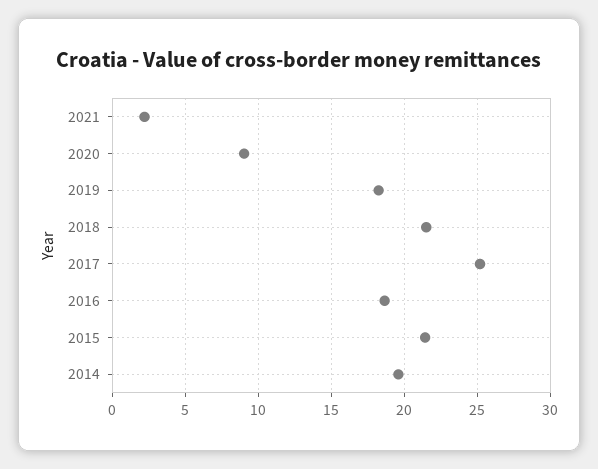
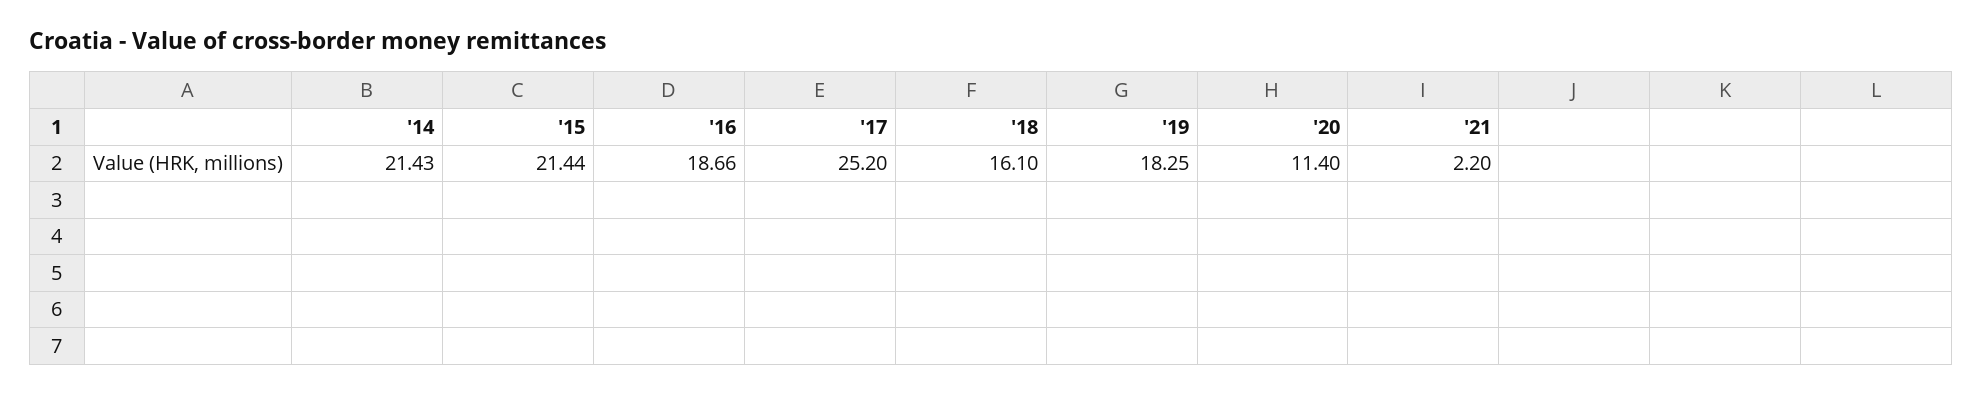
  {
    "2021": 2.2,
-   "2020": 9,
+   "2020": 11.4,
    "2019": 18.25,
-   "2018": 21.5,
+   "2018": 16.1,
    "2017": 25.2,
    "2016": 18.66,
    "2015": 21.44,
-   "2014": 19.5
+   "2014": 21.43
  }

